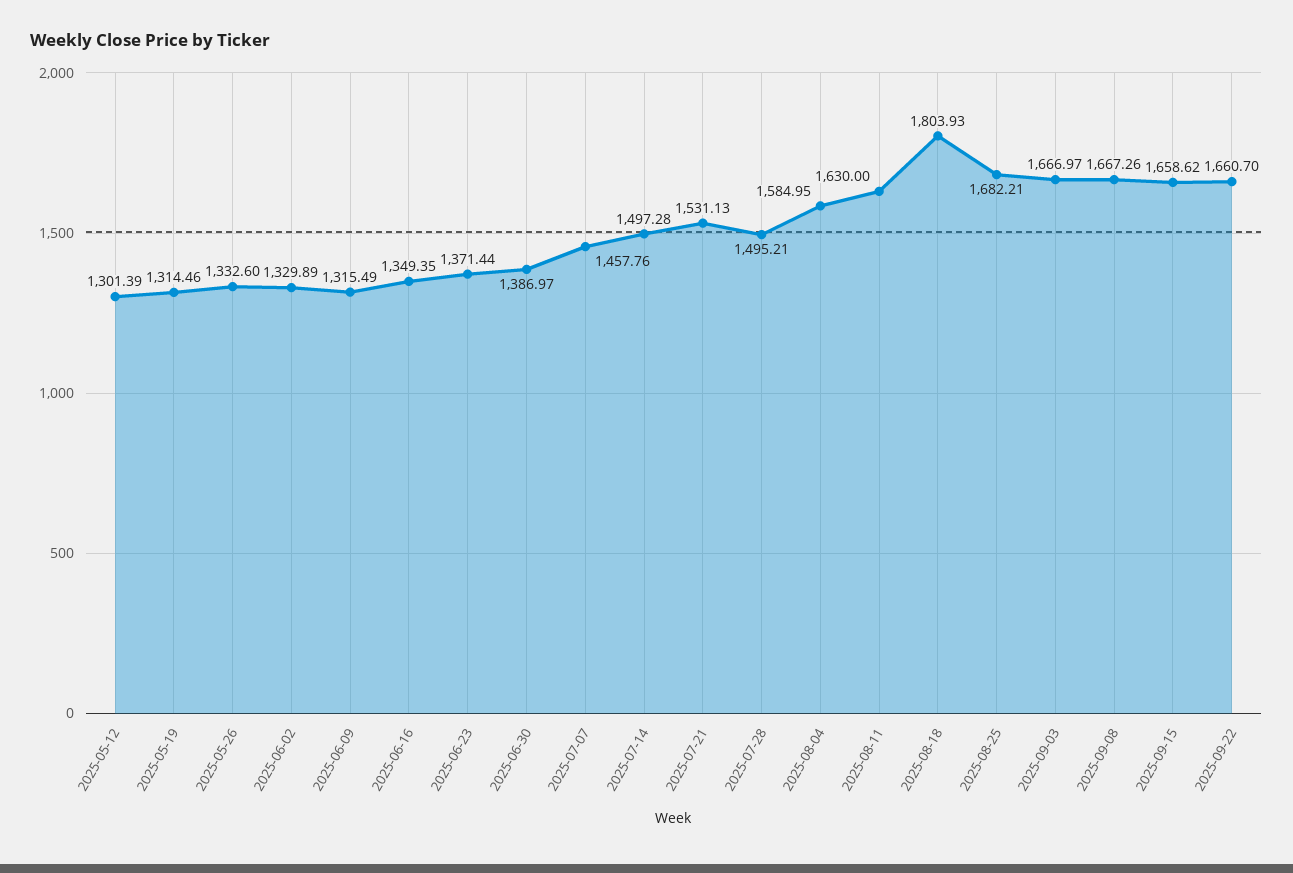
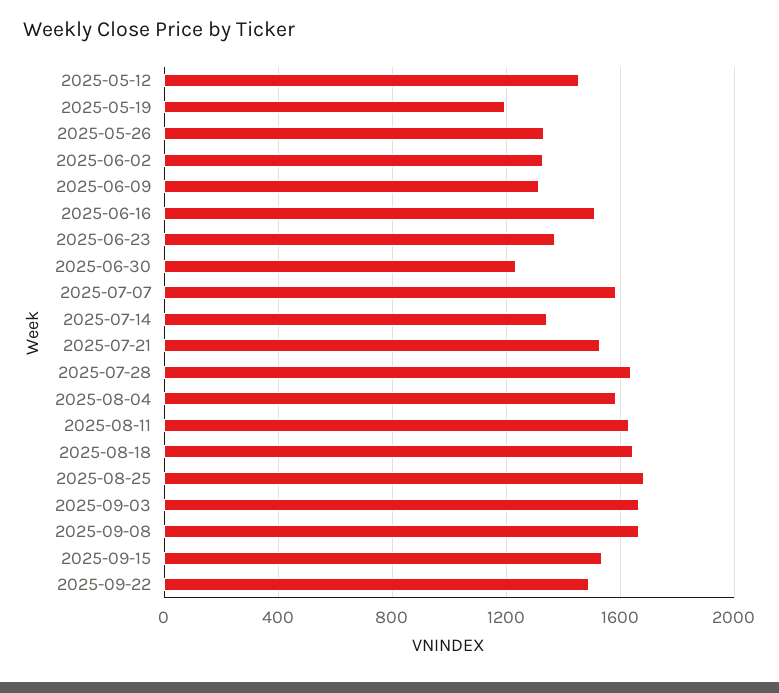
  {
-   "2025-05-12": 1301.39,
+   "2025-05-12": 1450,
-   "2025-05-19": 1314.46,
+   "2025-05-19": 1200,
    "2025-05-26": 1332.6,
    "2025-06-02": 1329.89,
    "2025-06-09": 1315.49,
-   "2025-06-16": 1349.35,
+   "2025-06-16": 1500,
    "2025-06-23": 1371.44,
-   "2025-06-30": 1386.97,
+   "2025-06-30": 1250,
-   "2025-07-07": 1457.76,
+   "2025-07-07": 1600,
-   "2025-07-14": 1497.28,
+   "2025-07-14": 1350,
    "2025-07-21": 1531.13,
-   "2025-07-28": 1495.21,
+   "2025-07-28": 1650,
    "2025-08-04": 1584.95,
    "2025-08-11": 1630,
-   "2025-08-18": 1803.93,
+   "2025-08-18": 1650,
    "2025-08-25": 1682.21,
    "2025-09-03": 1666.97,
    "2025-09-08": 1667.26,
-   "2025-09-15": 1658.62,
+   "2025-09-15": 1550,
-   "2025-09-22": 1660.7
+   "2025-09-22": 1500
  }

